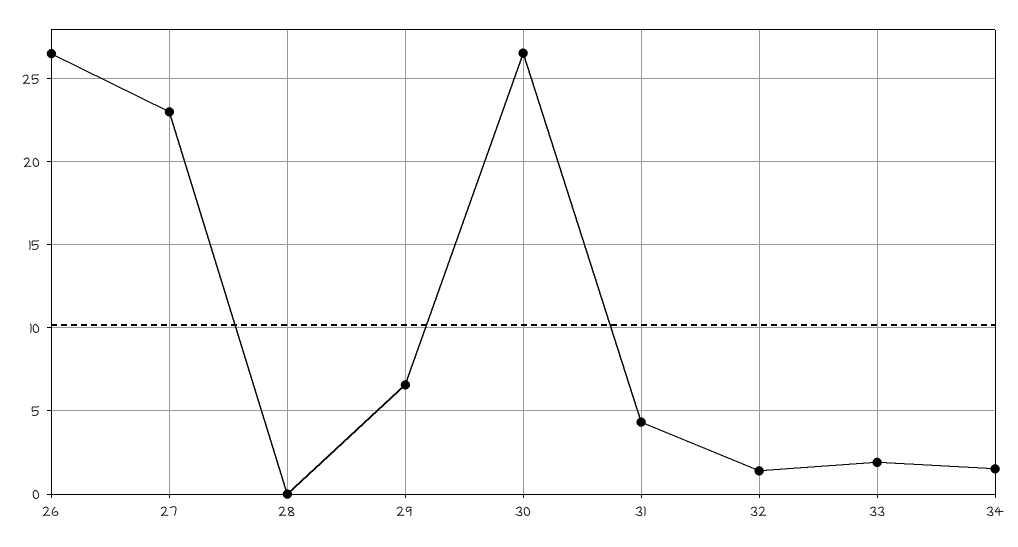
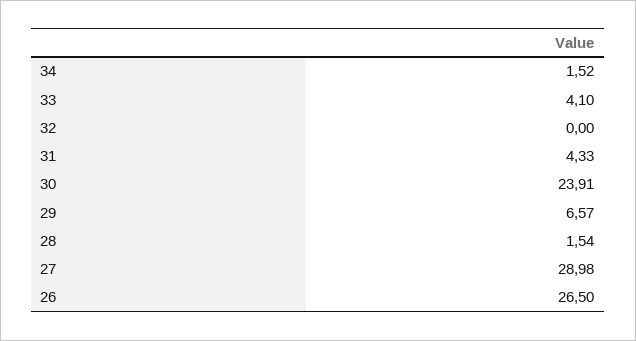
  {
    "26": 26.5,
-   "27": 23,
+   "27": 28.98,
-   "28": 0,
+   "28": 1.54,
    "29": 6.57,
-   "30": 26.5,
+   "30": 23.91,
    "31": 4.33,
-   "32": 1.5,
+   "32": 0,
-   "33": 2,
+   "33": 4.1,
    "34": 1.52
  }

